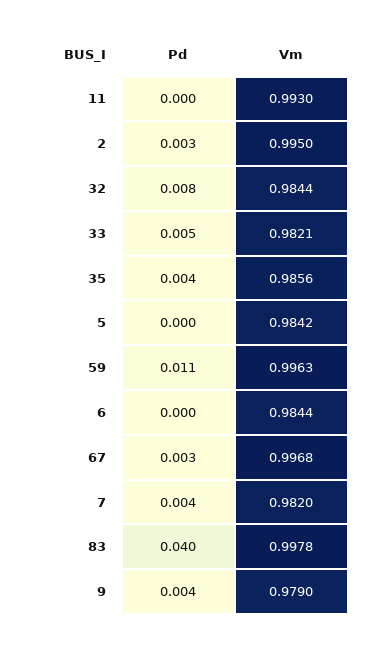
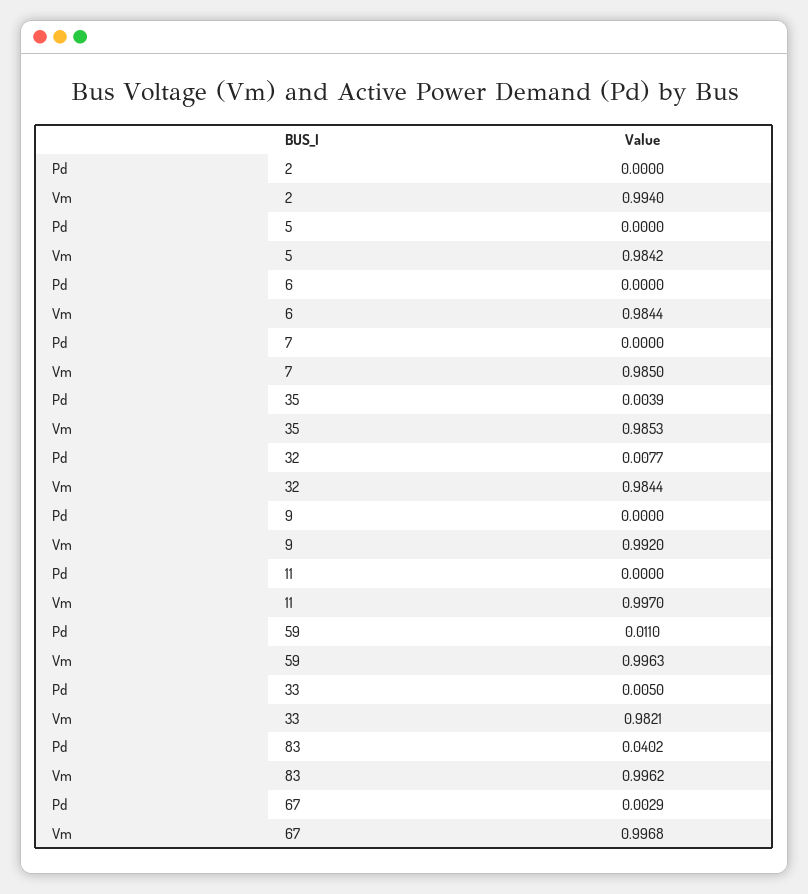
  {
    "Pd": {
      "11": 0,
-     "2": 0.003,
+     "2": 0,
      "32": 0.0077,
      "33": 0.005,
      "35": 0.0039,
      "5": 0,
      "59": 0.011,
      "6": 0,
      "67": 0.0029,
-     "7": 0.004,
+     "7": 0,
      "83": 0.0402,
-     "9": 0.004
+     "9": 0
    },
    "Vm": {
-     "11": 0.993,
+     "11": 0.997,
-     "2": 0.995,
+     "2": 0.994,
      "32": 0.9844,
      "33": 0.9821,
-     "35": 0.9856,
+     "35": 0.9853,
      "5": 0.9842,
      "59": 0.9963,
      "6": 0.9844,
      "67": 0.9968,
-     "7": 0.982,
+     "7": 0.985,
-     "83": 0.9978,
+     "83": 0.9962,
-     "9": 0.979
+     "9": 0.992
    }
  }

